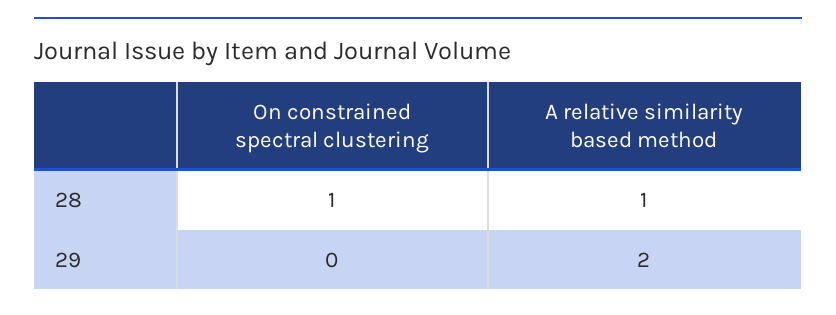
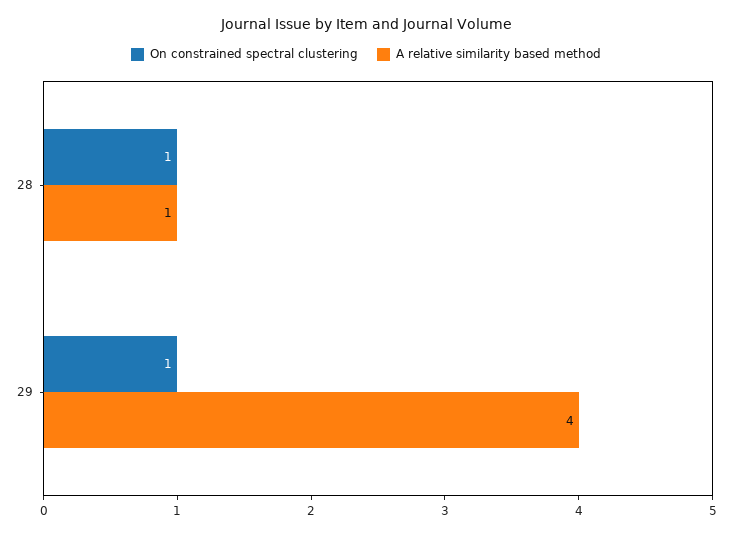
  {
    "On constrained spectral clustering": {
      "28": 1,
-     "29": 0
+     "29": 1
    },
    "A relative similarity based method": {
      "28": 1,
-     "29": 2
+     "29": 4
    }
  }

